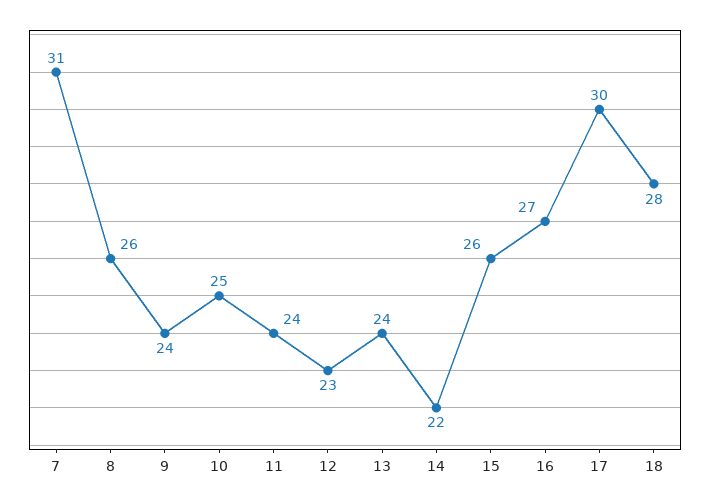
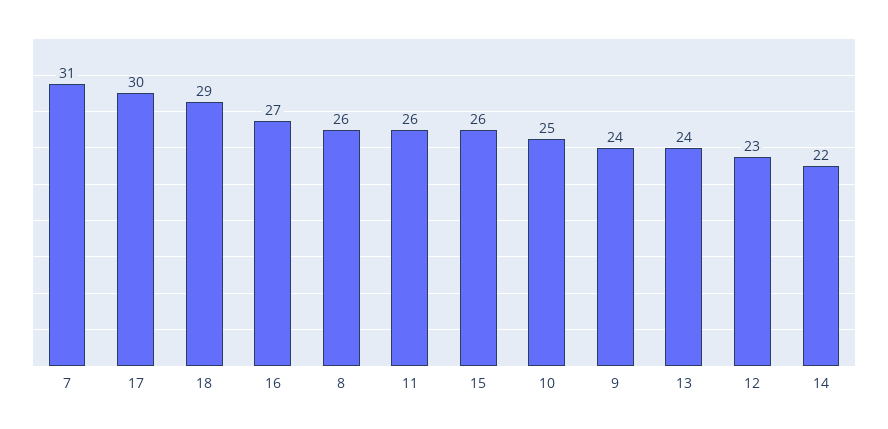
  {
    "7": 31,
    "8": 26,
    "9": 24,
    "10": 25,
-   "11": 24,
+   "11": 26,
    "12": 23,
    "13": 24,
    "14": 22,
    "15": 26,
    "16": 27,
    "17": 30,
-   "18": 28
+   "18": 29
  }

